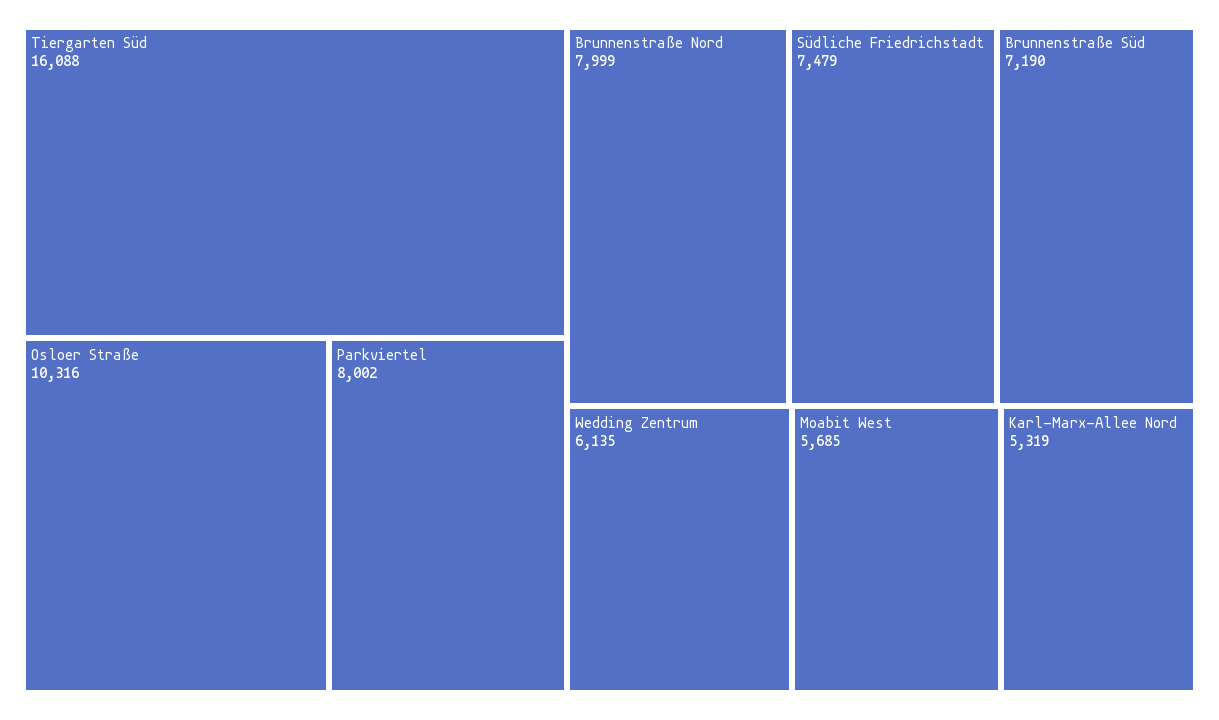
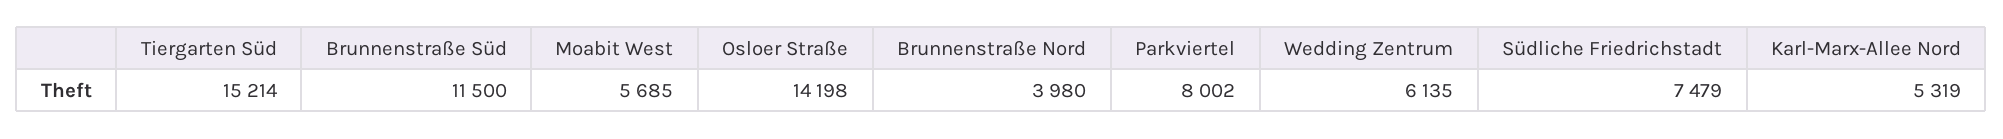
  {
-   "Tiergarten Süd": 16088,
+   "Tiergarten Süd": 15214,
-   "Osloer Straße": 10316,
+   "Osloer Straße": 14198,
    "Parkviertel": 8002,
-   "Brunnenstraße Nord": 7999,
+   "Brunnenstraße Nord": 3980,
    "Südliche Friedrichstadt": 7479,
-   "Brunnenstraße Süd": 7190,
+   "Brunnenstraße Süd": 11500,
    "Wedding Zentrum": 6135,
    "Moabit West": 5685,
    "Karl-Marx-Allee Nord": 5319
  }

